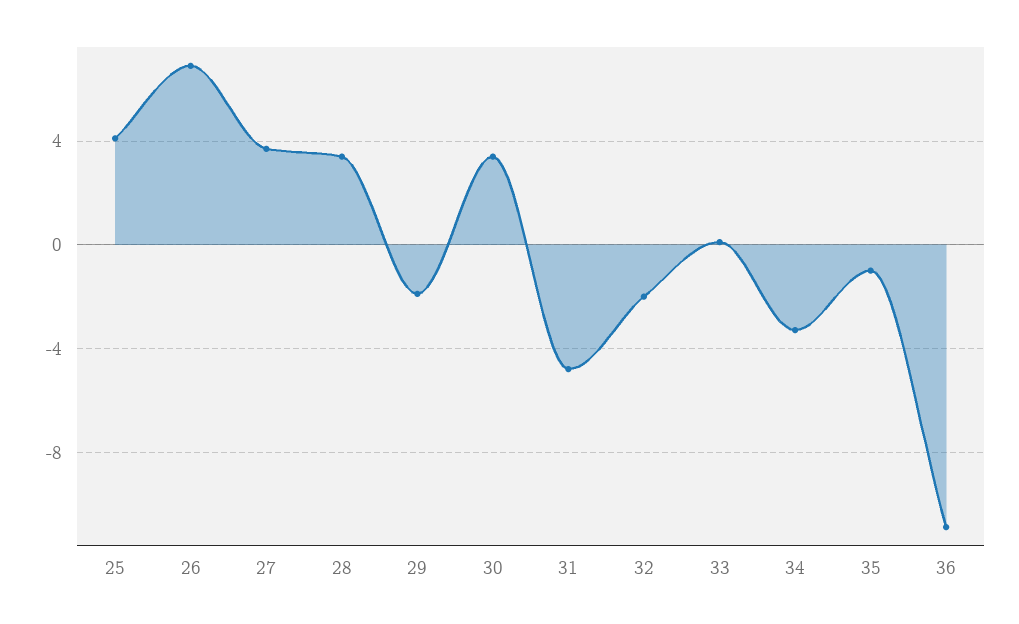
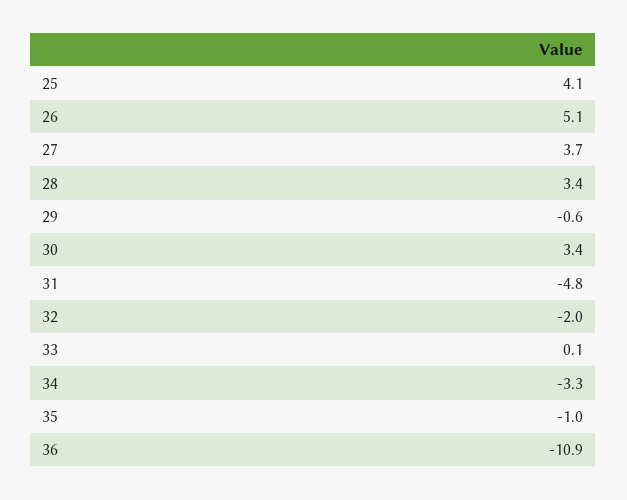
  {
    "25": 4.1,
-   "26": 7,
+   "26": 5.1,
    "27": 3.7,
    "28": 3.4,
-   "29": -2,
+   "29": -0.6,
    "30": 3.4,
    "31": -4.8,
    "32": -2,
    "33": 0.1,
    "34": -3.3,
    "35": -1,
    "36": -10.9
  }

